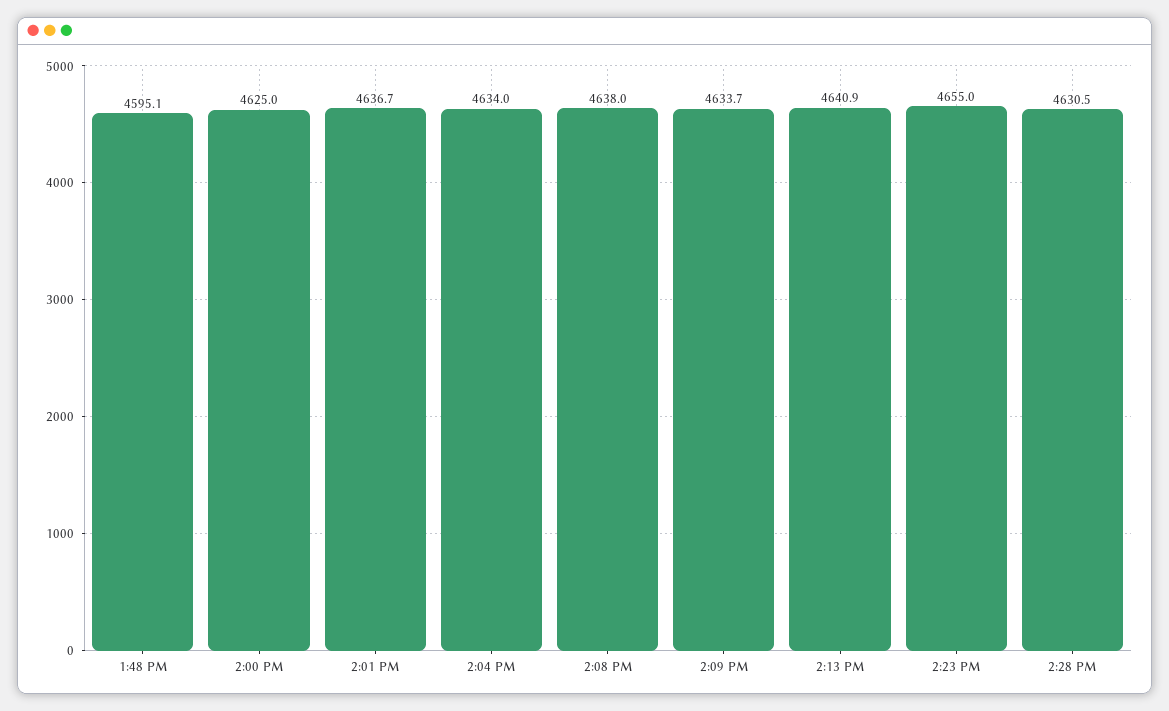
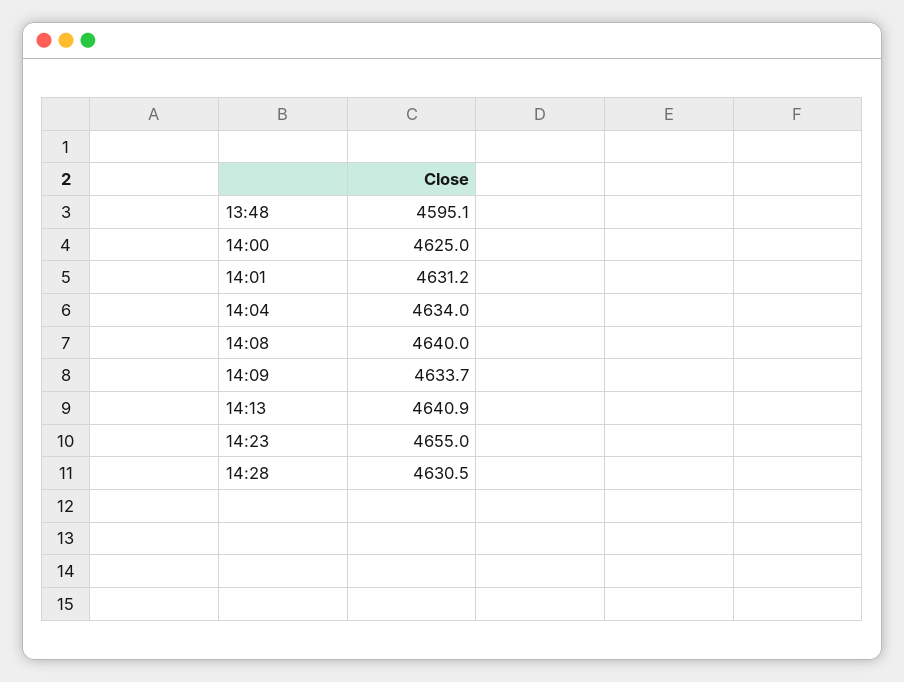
  {
    "1:48 PM": 4595.1,
    "2:00 PM": 4625,
-   "2:01 PM": 4636.7,
+   "2:01 PM": 4631.2,
    "2:04 PM": 4634,
-   "2:08 PM": 4638,
+   "2:08 PM": 4640,
    "2:09 PM": 4633.7,
    "2:13 PM": 4640.9,
    "2:23 PM": 4655,
    "2:28 PM": 4630.5
  }

